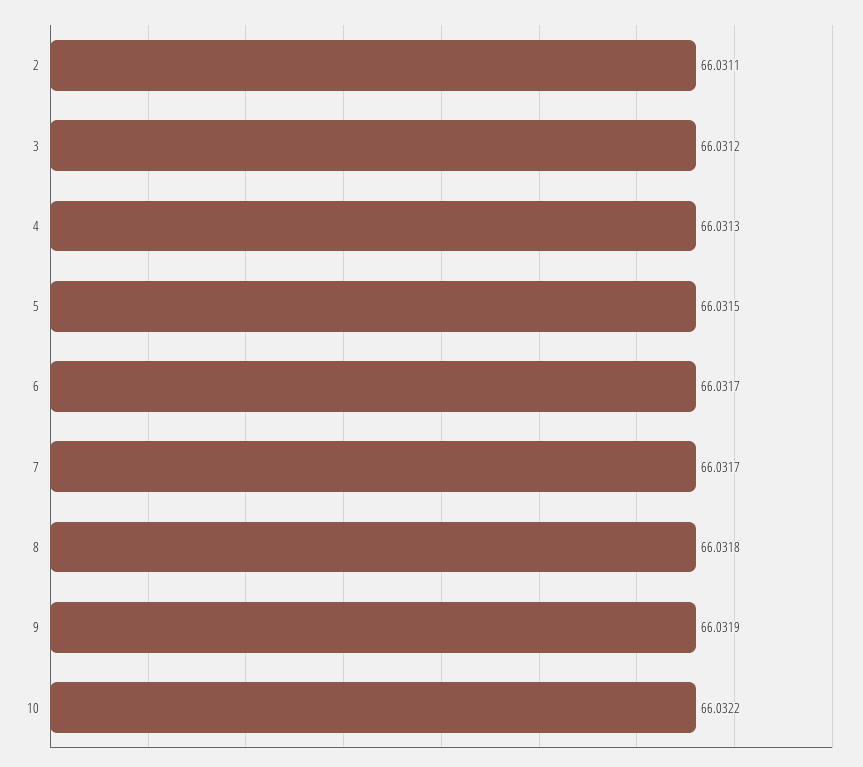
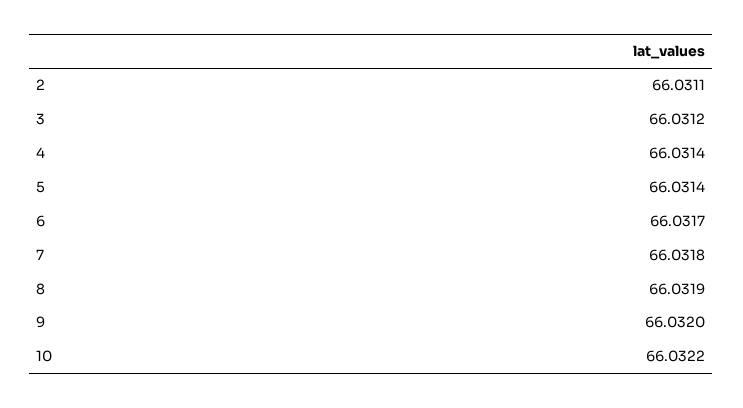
  {
    "2": 66.0311,
    "3": 66.0312,
-   "4": 66.0313,
+   "4": 66.0314,
-   "5": 66.0315,
+   "5": 66.0314,
    "6": 66.0317,
-   "7": 66.0317,
+   "7": 66.0318,
-   "8": 66.0318,
+   "8": 66.0319,
-   "9": 66.0319,
+   "9": 66.032,
    "10": 66.0322
  }

